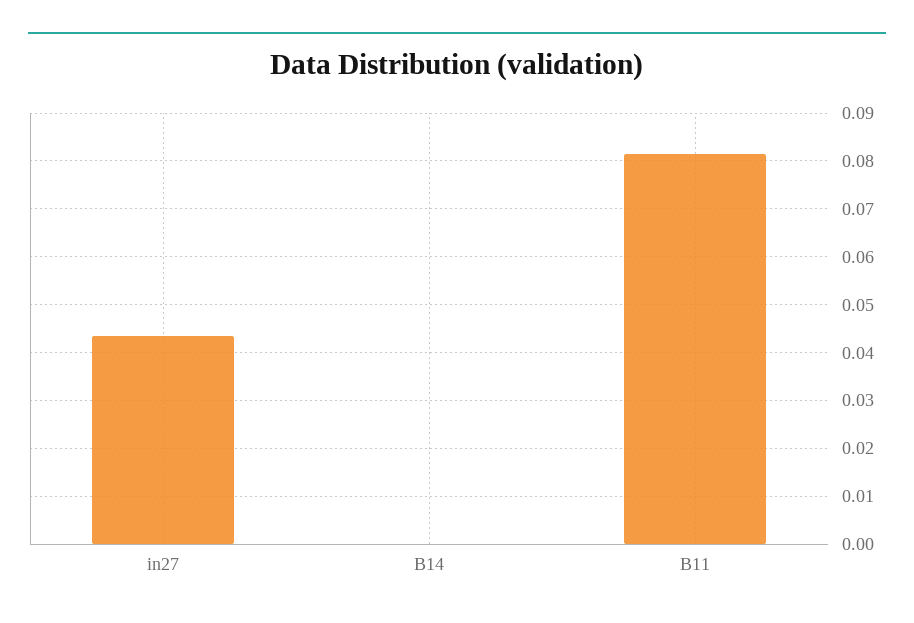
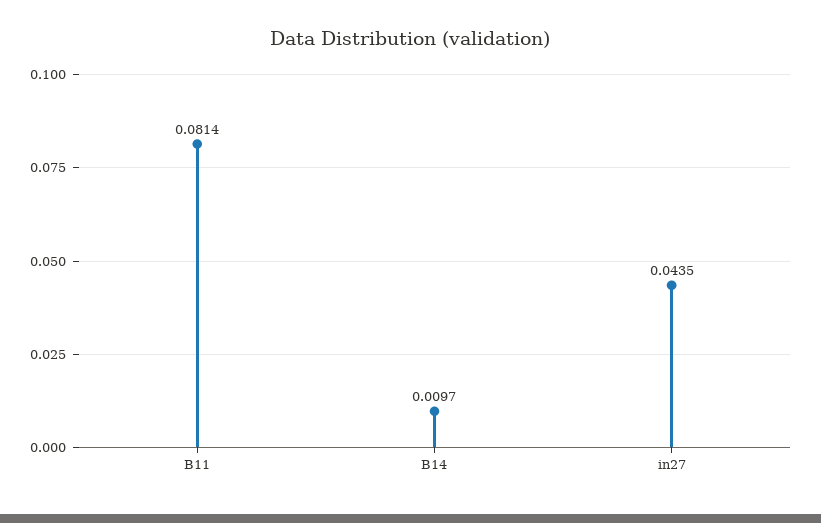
  {
    "in27": 0.0435,
-   "B14": 0,
+   "B14": 0.0097,
    "B11": 0.0814
  }

